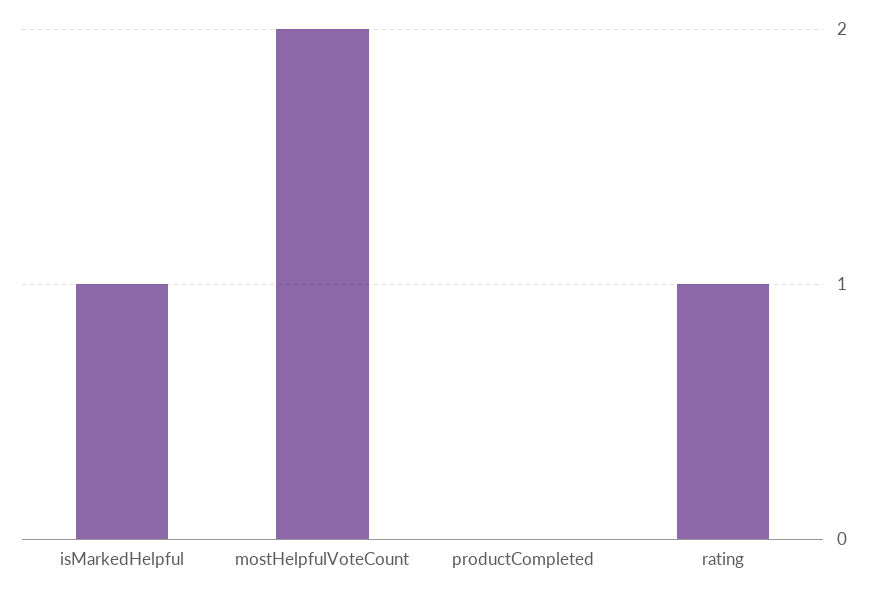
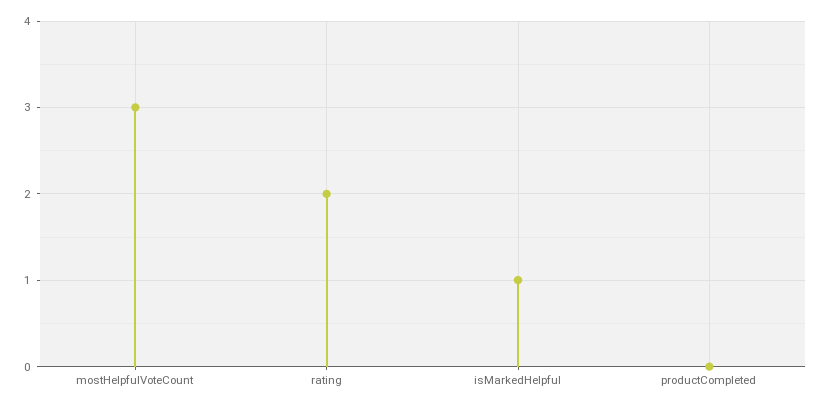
  {
    "isMarkedHelpful": 1,
-   "mostHelpfulVoteCount": 2,
+   "mostHelpfulVoteCount": 3,
    "productCompleted": 0,
-   "rating": 1
+   "rating": 2
  }

